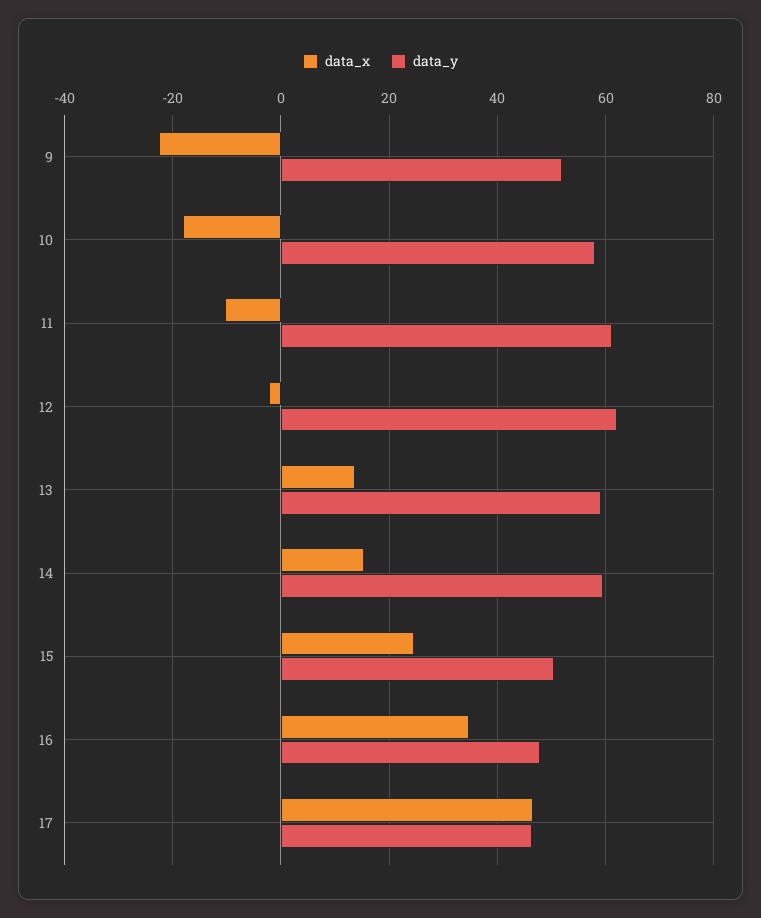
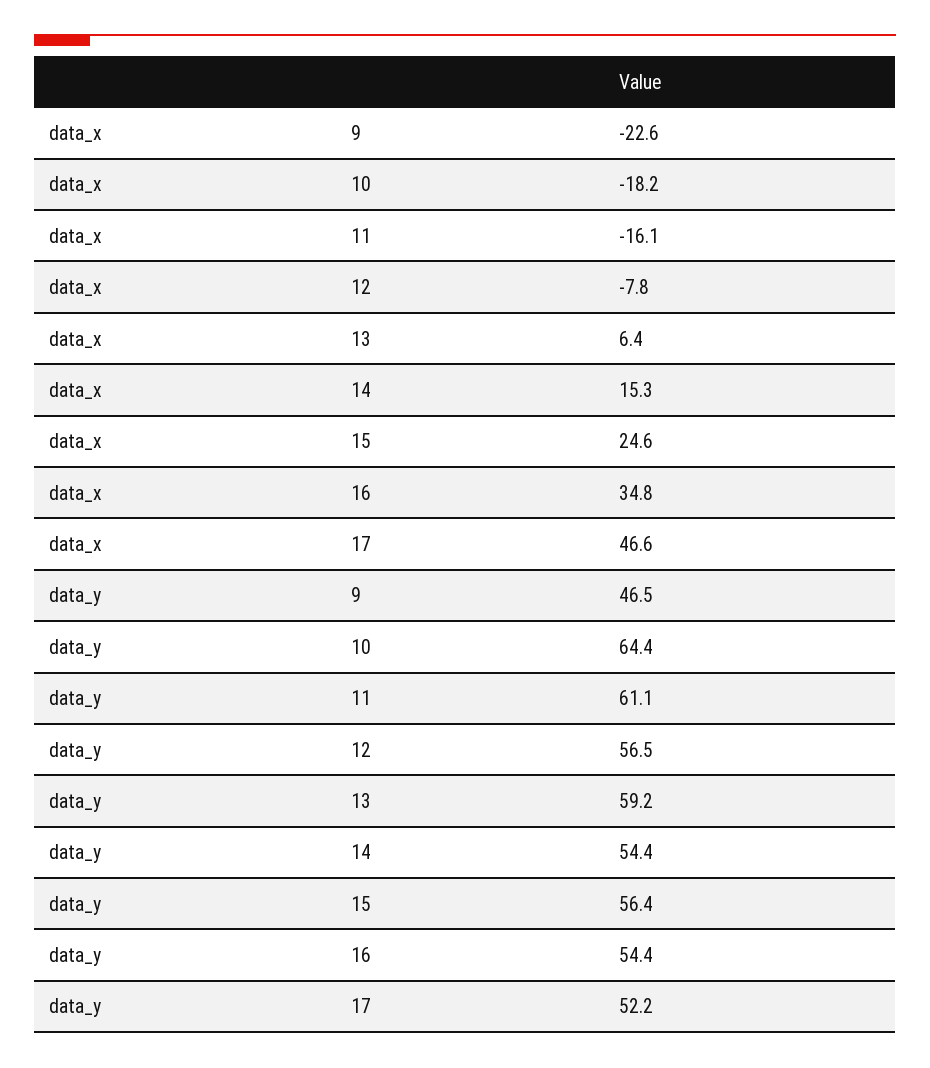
  {
    "data_x": {
      "9": -22.6,
      "10": -18.2,
-     "11": -10,
+     "11": -16.1,
-     "12": -2,
+     "12": -7.8,
-     "13": 14,
+     "13": 6.4,
      "14": 15.3,
      "15": 24.6,
      "16": 34.8,
      "17": 46.6
    },
    "data_y": {
-     "9": 52,
+     "9": 46.5,
-     "10": 58,
+     "10": 64.4,
      "11": 61.1,
-     "12": 62,
+     "12": 56.5,
      "13": 59.2,
-     "14": 60,
+     "14": 54.4,
-     "15": 50,
+     "15": 56.4,
-     "16": 48,
+     "16": 54.4,
-     "17": 46
+     "17": 52.2
    }
  }

